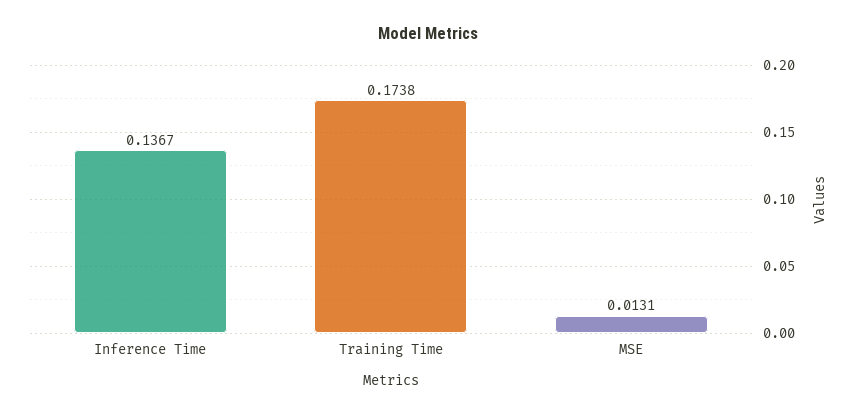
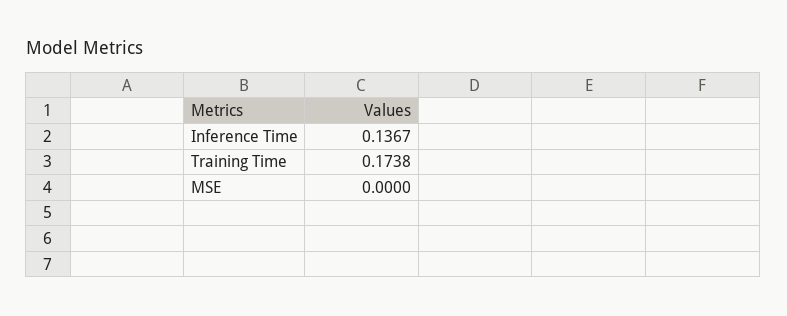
  {
    "Inference Time": 0.1367,
    "Training Time": 0.1738,
-   "MSE": 0.0131
+   "MSE": 0
  }

